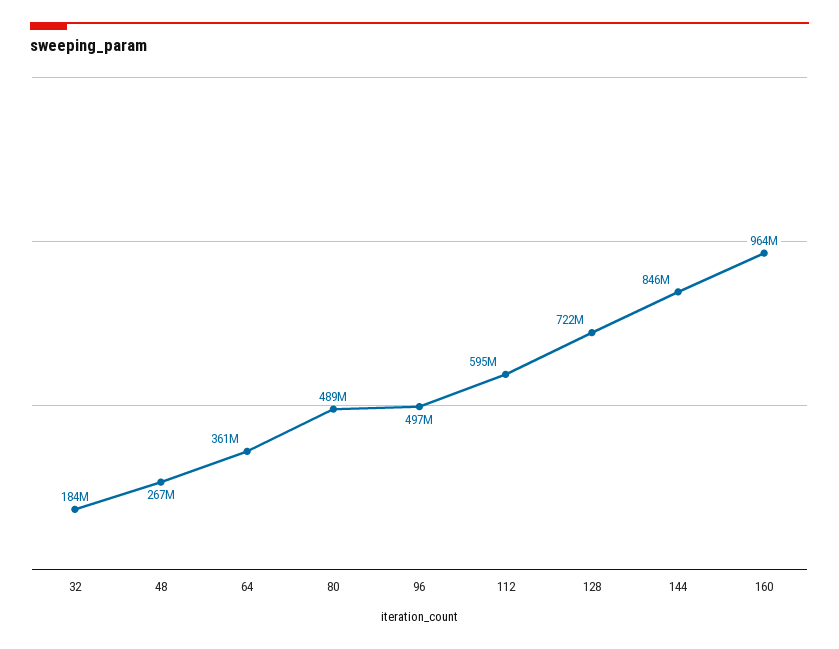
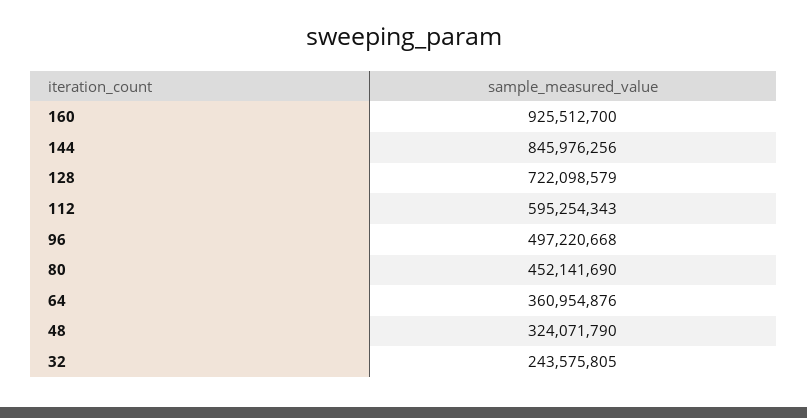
  {
-   "32": 184000000,
+   "32": 243575805,
-   "48": 267000000,
+   "48": 324071790,
    "64": 360954876,
-   "80": 489000000,
+   "80": 452141690,
    "96": 497220668,
    "112": 595254343,
    "128": 722098579,
    "144": 845976256,
-   "160": 964000000
+   "160": 925512700
  }

